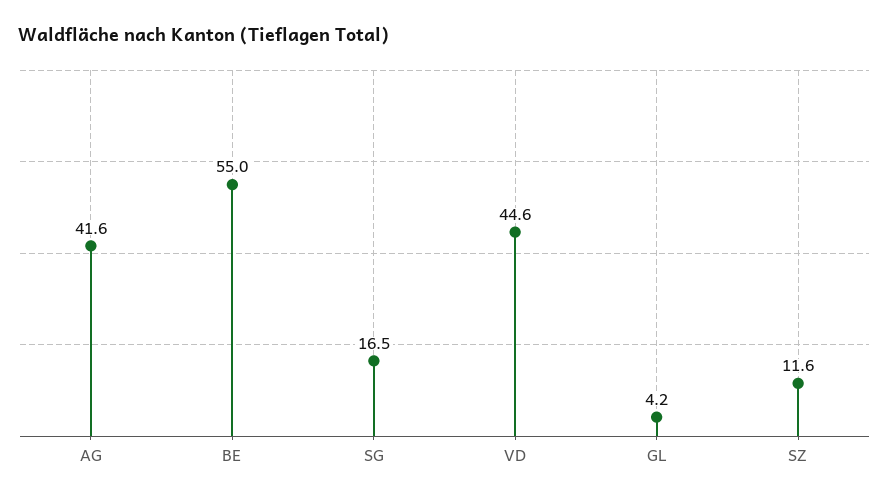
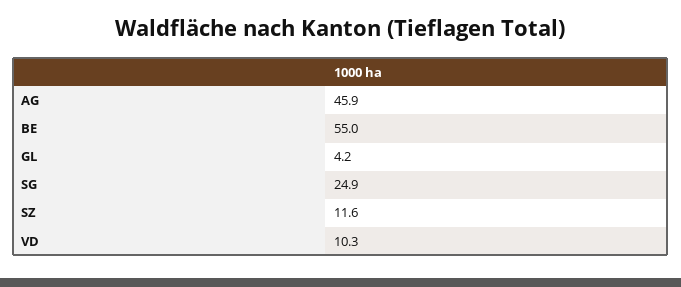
  {
-   "AG": 41.6,
+   "AG": 45.9,
    "BE": 55,
-   "SG": 16.5,
+   "SG": 24.9,
-   "VD": 44.6,
+   "VD": 10.3,
    "GL": 4.2,
    "SZ": 11.6
  }

